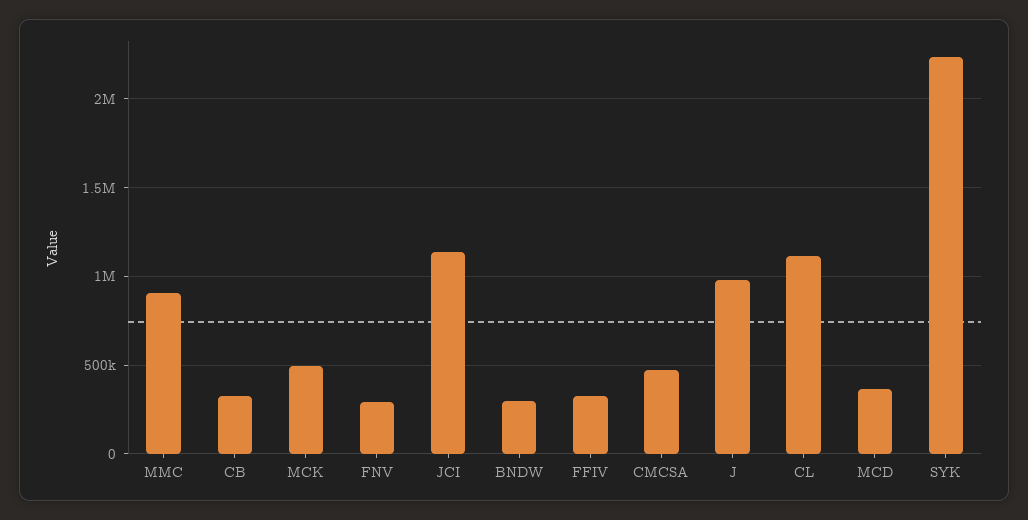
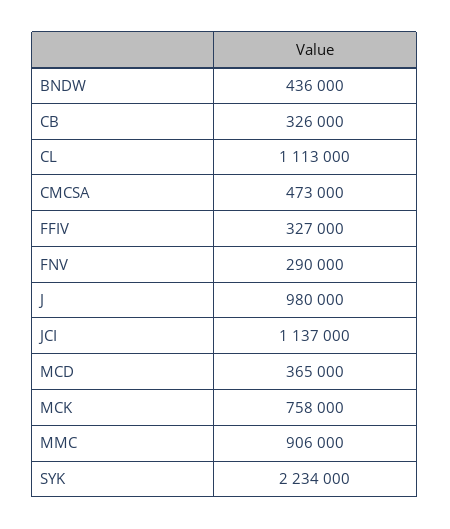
  {
    "MMC": 906000,
    "CB": 326000,
-   "MCK": 500000,
+   "MCK": 758000,
    "FNV": 290000,
    "JCI": 1137000,
-   "BNDW": 300000,
+   "BNDW": 436000,
    "FFIV": 327000,
    "CMCSA": 473000,
    "J": 980000,
    "CL": 1113000,
    "MCD": 365000,
    "SYK": 2234000
  }

